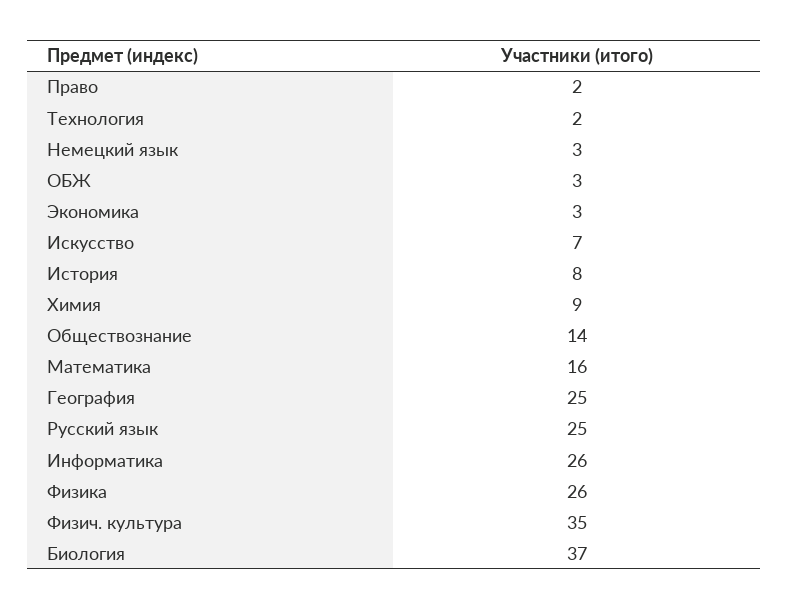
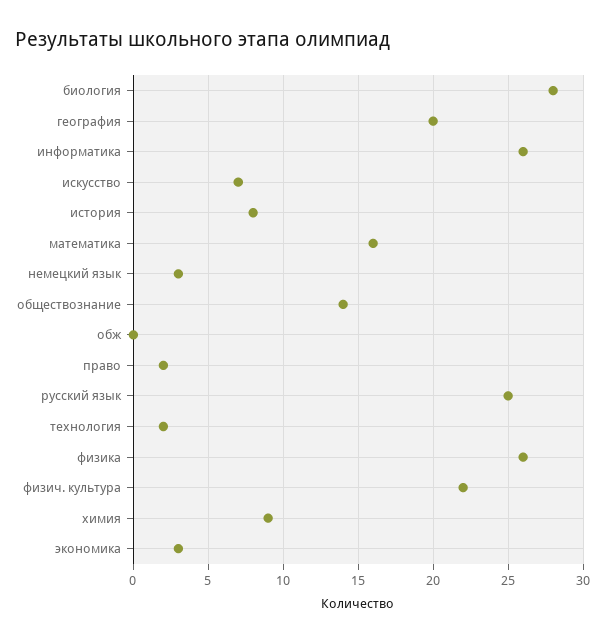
  {
    "Право": 2,
    "Технология": 2,
    "Немецкий язык": 3,
-   "ОБЖ": 3,
+   "ОБЖ": 0,
    "Экономика": 3,
    "Искусство": 7,
    "История": 8,
    "Химия": 9,
    "Обществознание": 14,
    "Математика": 16,
-   "География": 25,
+   "География": 20,
    "Русский язык": 25,
    "Информатика": 26,
    "Физика": 26,
-   "Физич. культура": 35,
+   "Физич. культура": 22,
-   "Биология": 37
+   "Биология": 28
  }

